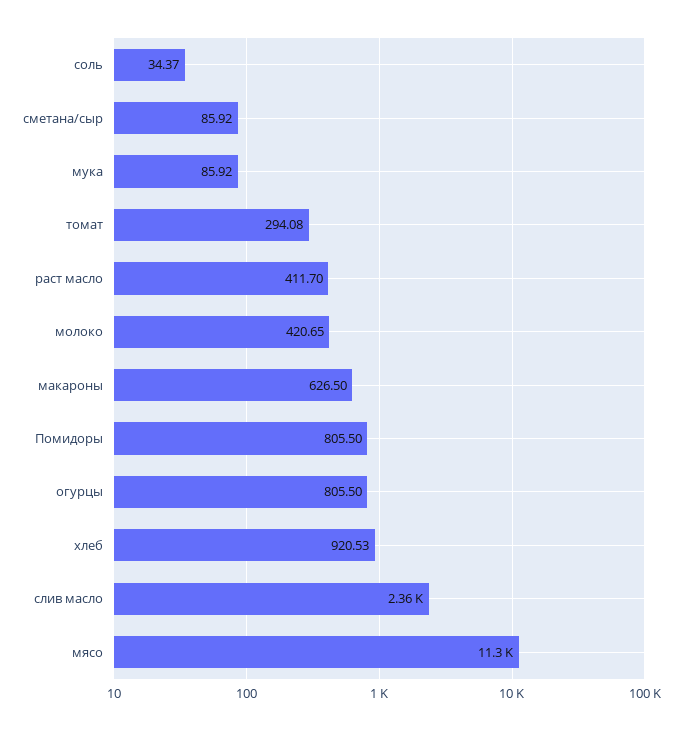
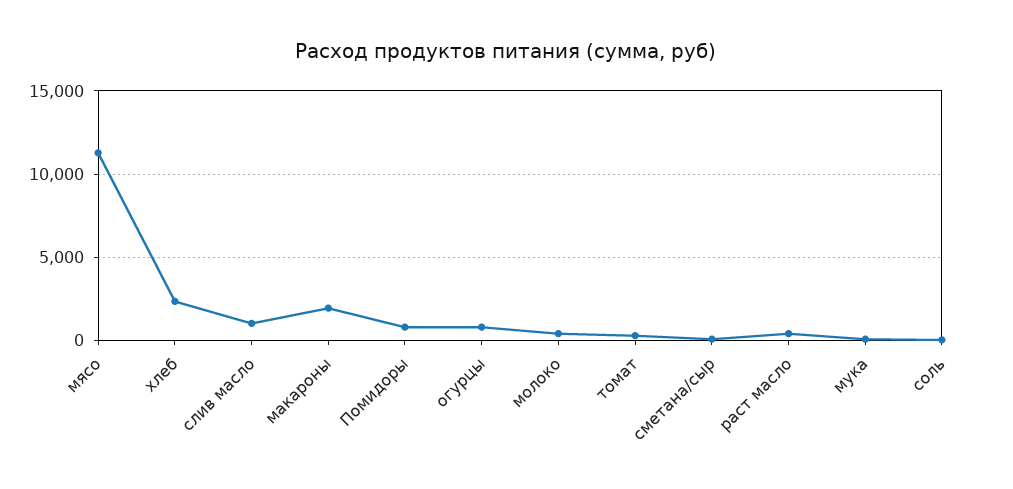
  {
    "соль": 34.37,
    "сметана/сыр": 85.92,
    "мука": 85.92,
    "томат": 294.08,
    "раст масло": 411.7,
    "молоко": 420.65,
-   "макароны": 626.5,
+   "макароны": 2000,
    "Помидоры": 805.5,
    "огурцы": 805.5,
-   "хлеб": 920.53,
+   "хлеб": 2500,
-   "слив масло": 2360,
+   "слив масло": 1000,
    "мясо": 11300
  }

